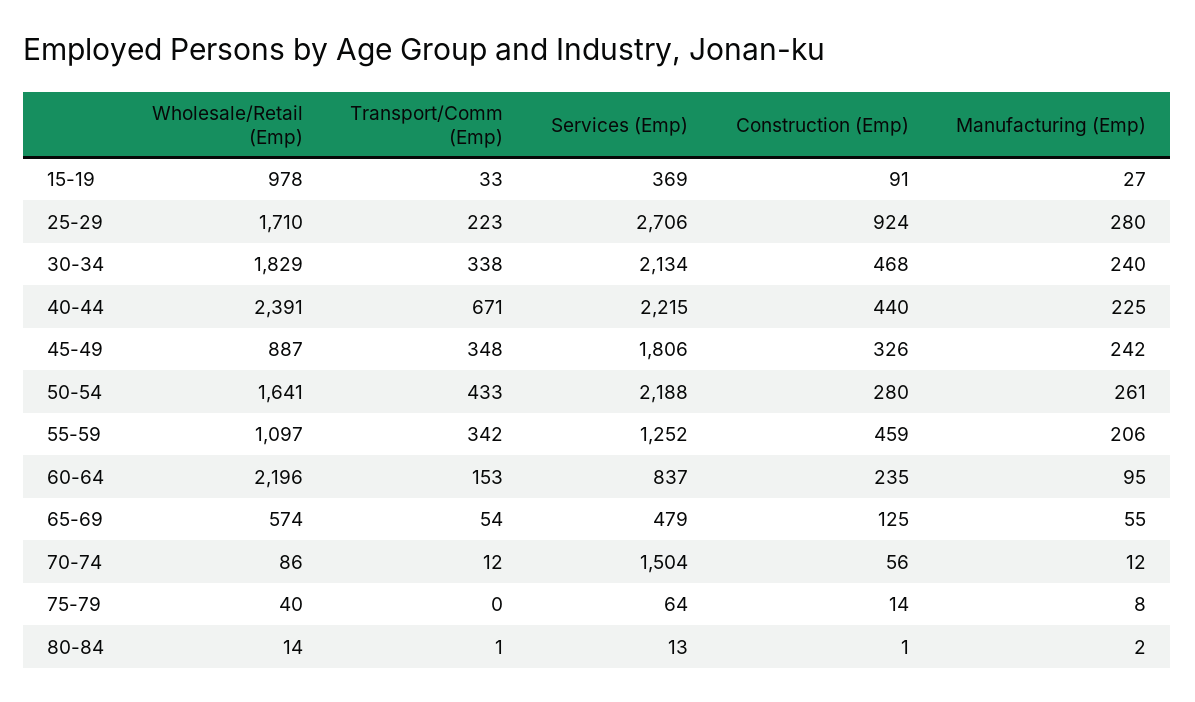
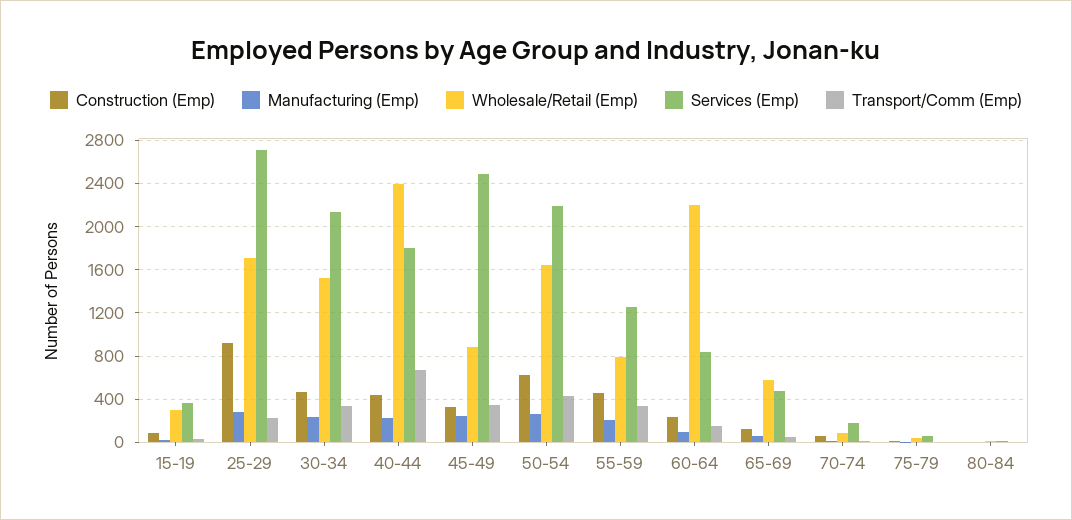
  {
    "Wholesale/Retail (Emp)": {
-     "15-19": 978,
+     "15-19": 300,
      "25-29": 1710,
-     "30-34": 1829,
+     "30-34": 1500,
      "40-44": 2391,
      "45-49": 887,
      "50-54": 1641,
-     "55-59": 1097,
+     "55-59": 800,
      "60-64": 2196,
      "65-69": 574,
      "70-74": 86,
      "75-79": 40,
      "80-84": 14
    },
    "Transport/Comm (Emp)": {
      "15-19": 33,
      "25-29": 223,
      "30-34": 338,
      "40-44": 671,
      "45-49": 348,
      "50-54": 433,
      "55-59": 342,
      "60-64": 153,
      "65-69": 54,
      "70-74": 12,
      "75-79": 0,
      "80-84": 1
    },
    "Services (Emp)": {
      "15-19": 369,
      "25-29": 2706,
      "30-34": 2134,
-     "40-44": 2215,
+     "40-44": 1800,
-     "45-49": 1806,
+     "45-49": 2500,
      "50-54": 2188,
      "55-59": 1252,
      "60-64": 837,
      "65-69": 479,
-     "70-74": 1504,
+     "70-74": 200,
      "75-79": 64,
      "80-84": 13
    },
    "Construction (Emp)": {
      "15-19": 91,
      "25-29": 924,
      "30-34": 468,
      "40-44": 440,
      "45-49": 326,
-     "50-54": 280,
+     "50-54": 600,
      "55-59": 459,
      "60-64": 235,
      "65-69": 125,
      "70-74": 56,
      "75-79": 14,
      "80-84": 1
    },
    "Manufacturing (Emp)": {
      "15-19": 27,
      "25-29": 280,
      "30-34": 240,
      "40-44": 225,
      "45-49": 242,
      "50-54": 261,
      "55-59": 206,
      "60-64": 95,
      "65-69": 55,
      "70-74": 12,
      "75-79": 8,
      "80-84": 2
    }
  }

